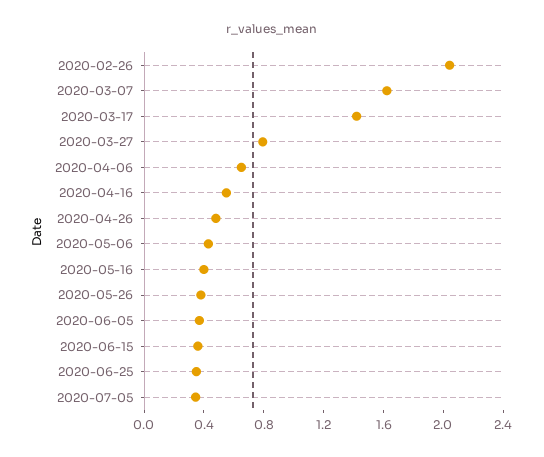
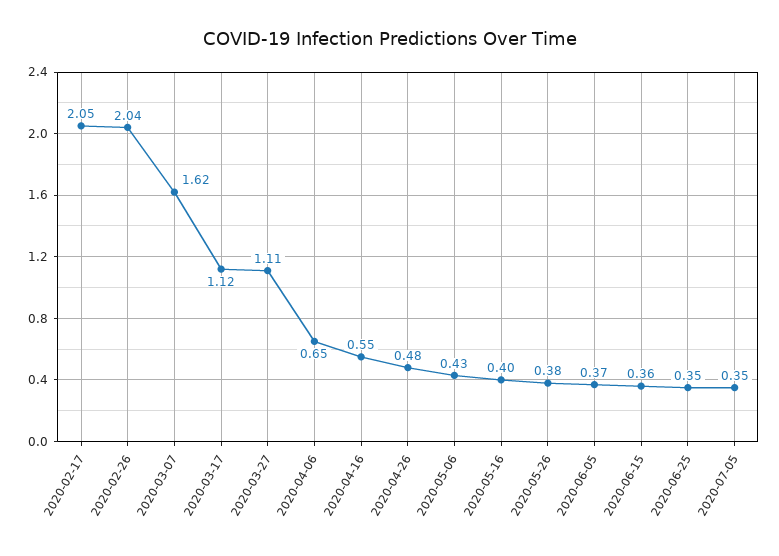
  {
    "2020-02-26": 2.04,
    "2020-03-07": 1.62,
-   "2020-03-17": 1.4,
+   "2020-03-17": 1.12,
-   "2020-03-27": 0.8,
+   "2020-03-27": 1.11,
    "2020-04-06": 0.65,
    "2020-04-16": 0.55,
    "2020-04-26": 0.48,
    "2020-05-06": 0.43,
    "2020-05-16": 0.4,
    "2020-05-26": 0.38,
    "2020-06-05": 0.37,
    "2020-06-15": 0.36,
    "2020-06-25": 0.35,
-   "2020-07-05": 0.35
+   "2020-07-05": 0.35,
+   "2020-02-17": 2.05
  }

